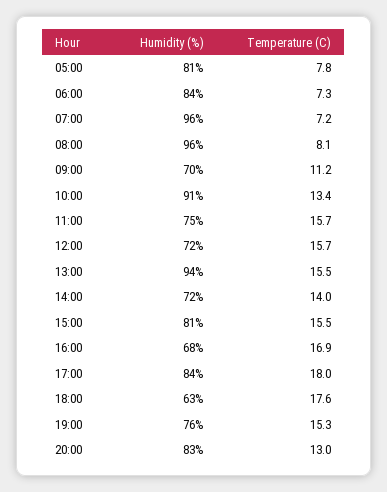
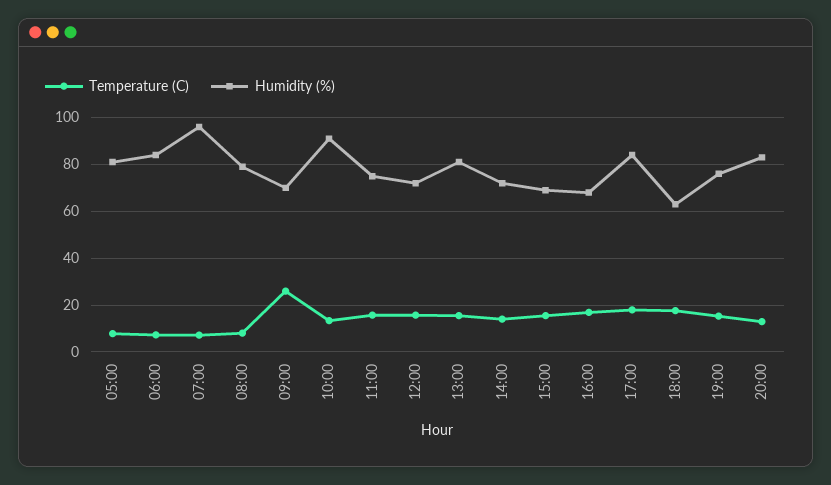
  {
    "Humidity (%)": {
      "05:00": 81,
      "06:00": 84,
      "07:00": 96,
-     "08:00": 96,
+     "08:00": 80,
      "09:00": 70,
      "10:00": 91,
      "11:00": 75,
      "12:00": 72,
-     "13:00": 94,
+     "13:00": 80,
      "14:00": 72,
-     "15:00": 81,
+     "15:00": 70,
      "16:00": 68,
      "17:00": 84,
      "18:00": 63,
      "19:00": 76,
      "20:00": 83
    },
    "Temperature (C)": {
      "05:00": 7.8,
      "06:00": 7.3,
      "07:00": 7.2,
      "08:00": 8.1,
-     "09:00": 11.2,
+     "09:00": 25,
      "10:00": 13.4,
      "11:00": 15.7,
      "12:00": 15.7,
      "13:00": 15.5,
      "14:00": 14,
      "15:00": 15.5,
      "16:00": 16.9,
      "17:00": 18,
      "18:00": 17.6,
      "19:00": 15.3,
      "20:00": 13
    }
  }

